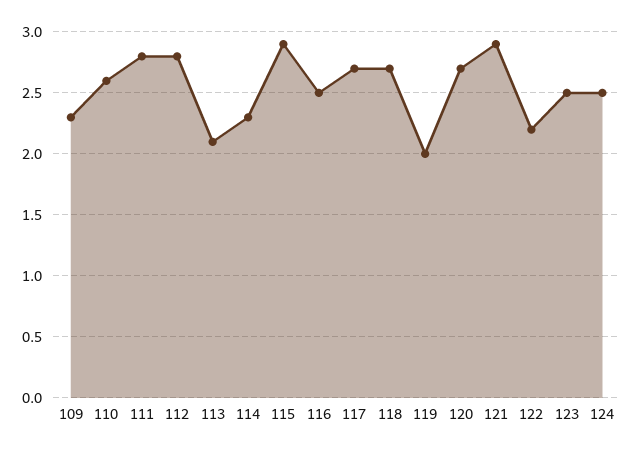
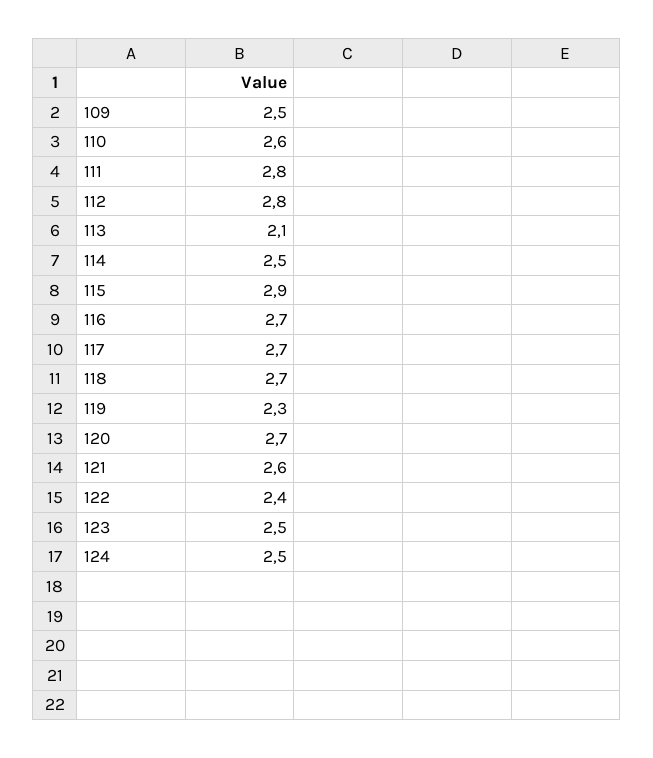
  {
-   "109": 2.3,
+   "109": 2.5,
    "110": 2.6,
    "111": 2.8,
    "112": 2.8,
    "113": 2.1,
-   "114": 2.3,
+   "114": 2.5,
    "115": 2.9,
-   "116": 2.5,
+   "116": 2.7,
    "117": 2.7,
    "118": 2.7,
-   "119": 2,
+   "119": 2.3,
    "120": 2.7,
-   "121": 2.9,
+   "121": 2.6,
-   "122": 2.2,
+   "122": 2.4,
    "123": 2.5,
    "124": 2.5
  }

